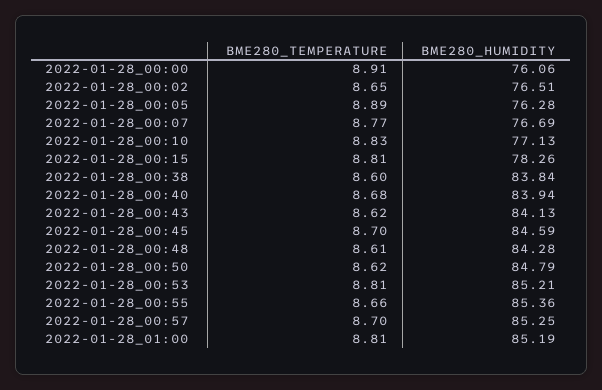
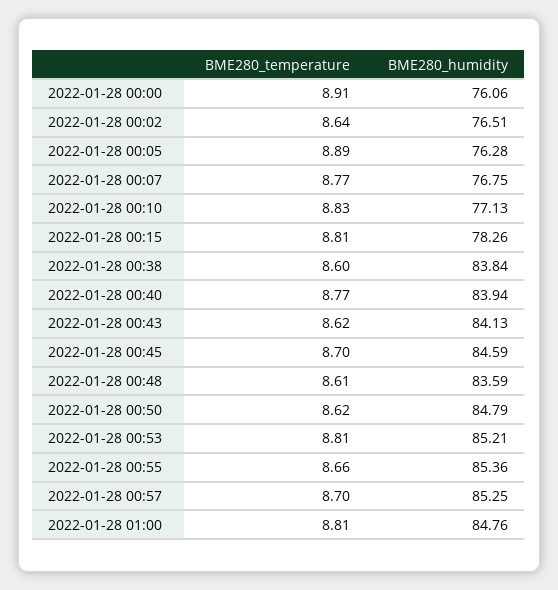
  {
    "BME280_TEMPERATURE": {
      "2022-01-28_00:00": 8.91,
-     "2022-01-28_00:02": 8.65,
+     "2022-01-28_00:02": 8.64,
      "2022-01-28_00:05": 8.89,
      "2022-01-28_00:07": 8.77,
      "2022-01-28_00:10": 8.83,
      "2022-01-28_00:15": 8.81,
      "2022-01-28_00:38": 8.6,
-     "2022-01-28_00:40": 8.68,
+     "2022-01-28_00:40": 8.77,
      "2022-01-28_00:43": 8.62,
      "2022-01-28_00:45": 8.7,
      "2022-01-28_00:48": 8.61,
      "2022-01-28_00:50": 8.62,
      "2022-01-28_00:53": 8.81,
      "2022-01-28_00:55": 8.66,
      "2022-01-28_00:57": 8.7,
      "2022-01-28_01:00": 8.81
    },
    "BME280_HUMIDITY": {
      "2022-01-28_00:00": 76.06,
      "2022-01-28_00:02": 76.51,
      "2022-01-28_00:05": 76.28,
-     "2022-01-28_00:07": 76.69,
+     "2022-01-28_00:07": 76.75,
      "2022-01-28_00:10": 77.13,
      "2022-01-28_00:15": 78.26,
      "2022-01-28_00:38": 83.84,
      "2022-01-28_00:40": 83.94,
      "2022-01-28_00:43": 84.13,
      "2022-01-28_00:45": 84.59,
-     "2022-01-28_00:48": 84.28,
+     "2022-01-28_00:48": 83.59,
      "2022-01-28_00:50": 84.79,
      "2022-01-28_00:53": 85.21,
      "2022-01-28_00:55": 85.36,
      "2022-01-28_00:57": 85.25,
-     "2022-01-28_01:00": 85.19
+     "2022-01-28_01:00": 84.76
    }
  }

